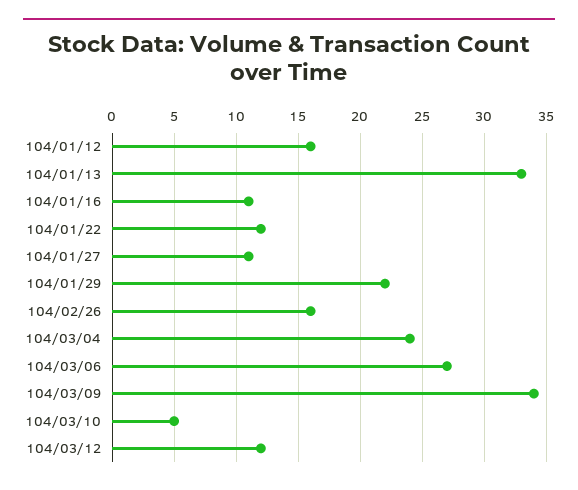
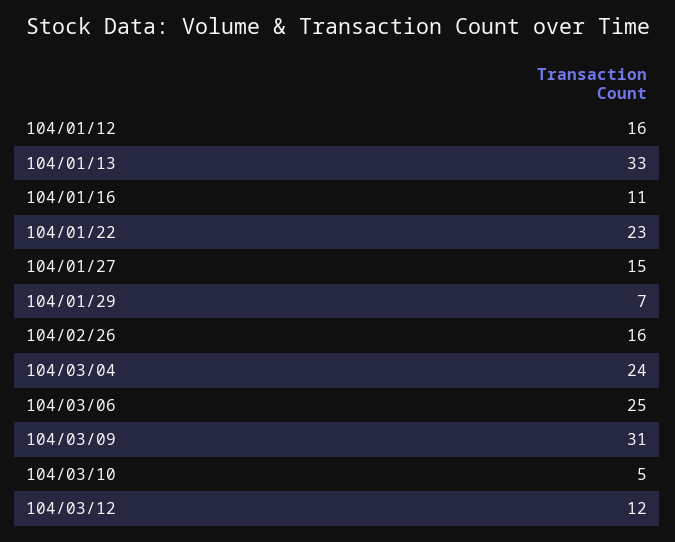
  {
    "104/01/12": 16,
    "104/01/13": 33,
    "104/01/16": 11,
-   "104/01/22": 12,
+   "104/01/22": 23,
-   "104/01/27": 11,
+   "104/01/27": 15,
-   "104/01/29": 22,
+   "104/01/29": 7,
    "104/02/26": 16,
    "104/03/04": 24,
-   "104/03/06": 27,
+   "104/03/06": 25,
-   "104/03/09": 34,
+   "104/03/09": 31,
    "104/03/10": 5,
    "104/03/12": 12
  }

